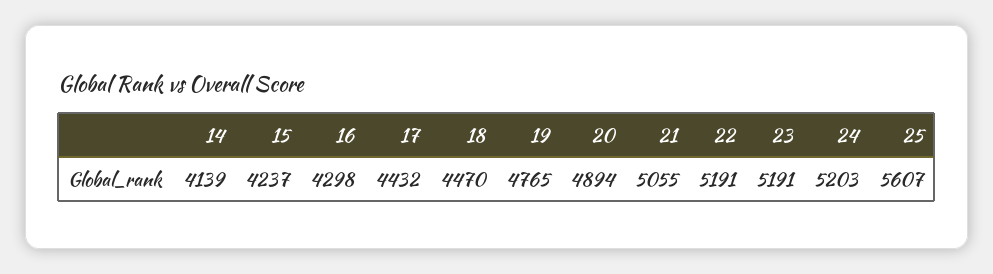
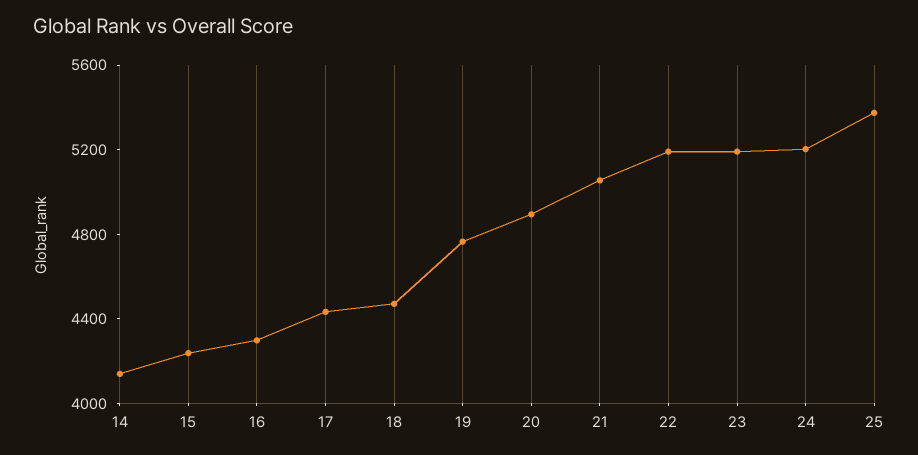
  {
    "14": 4139,
    "15": 4237,
    "16": 4298,
    "17": 4432,
    "18": 4470,
    "19": 4765,
    "20": 4894,
    "21": 5055,
    "22": 5191,
    "23": 5191,
    "24": 5203,
-   "25": 5607
+   "25": 5400
  }

